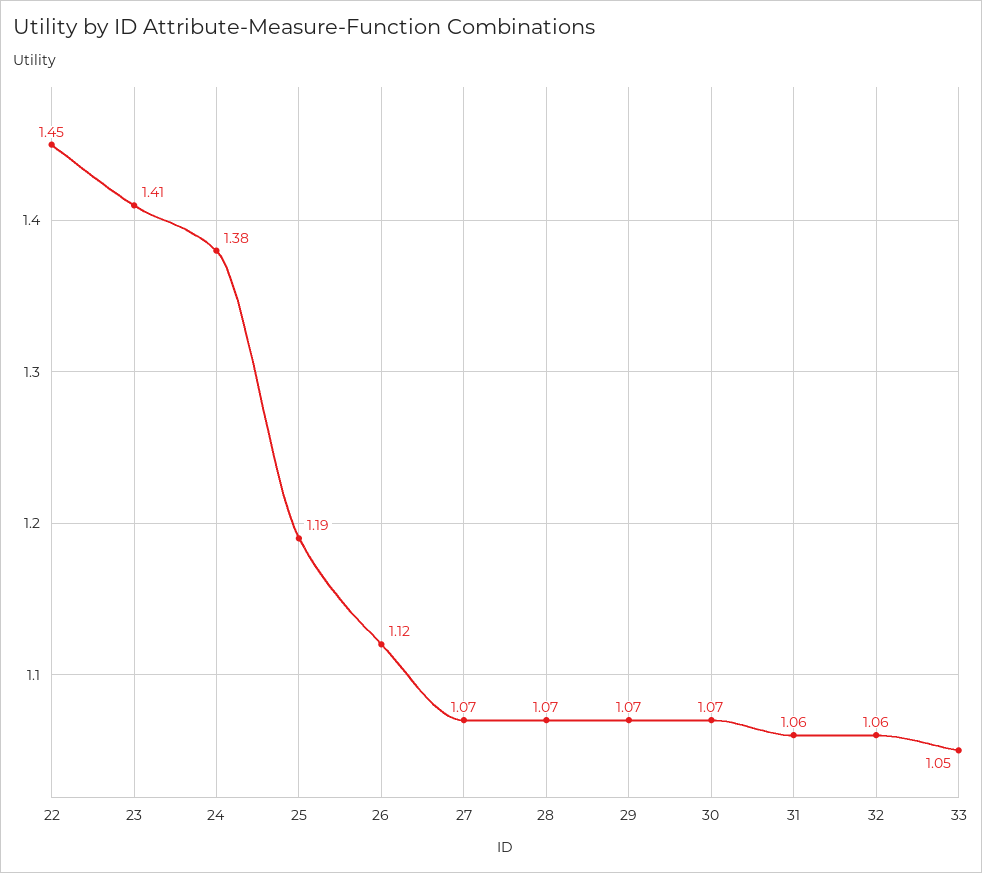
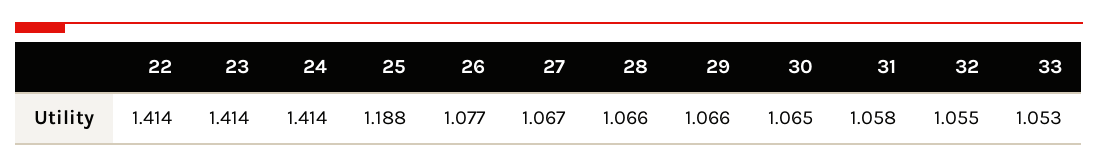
  {
-   "22": 1.45,
+   "22": 1.414,
    "23": 1.414,
-   "24": 1.38,
+   "24": 1.414,
    "25": 1.188,
-   "26": 1.12,
+   "26": 1.077,
    "27": 1.067,
    "28": 1.066,
    "29": 1.066,
    "30": 1.065,
    "31": 1.058,
    "32": 1.055,
    "33": 1.053
  }

